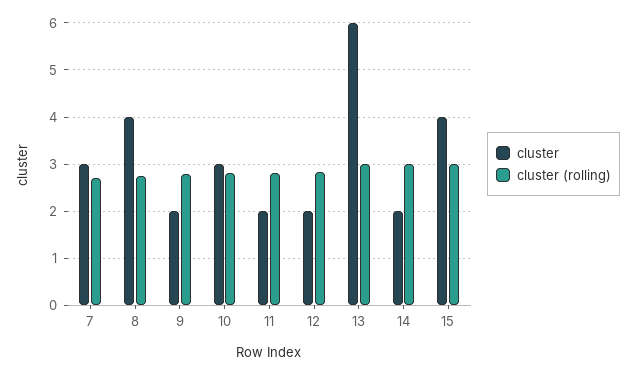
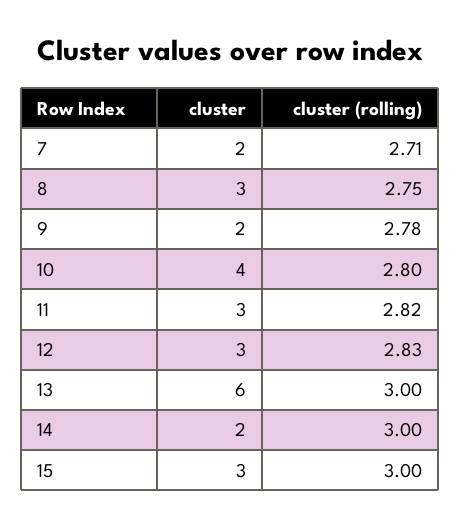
  {
    "cluster": {
-     "7": 3,
+     "7": 2,
-     "8": 4,
+     "8": 3,
      "9": 2,
-     "10": 3,
+     "10": 4,
-     "11": 2,
+     "11": 3,
-     "12": 2,
+     "12": 3,
      "13": 6,
      "14": 2,
-     "15": 4
+     "15": 3
    },
    "cluster (rolling)": {
      "7": 2.71,
      "8": 2.75,
      "9": 2.78,
      "10": 2.8,
      "11": 2.82,
      "12": 2.83,
      "13": 3,
      "14": 3,
      "15": 3
    }
  }

